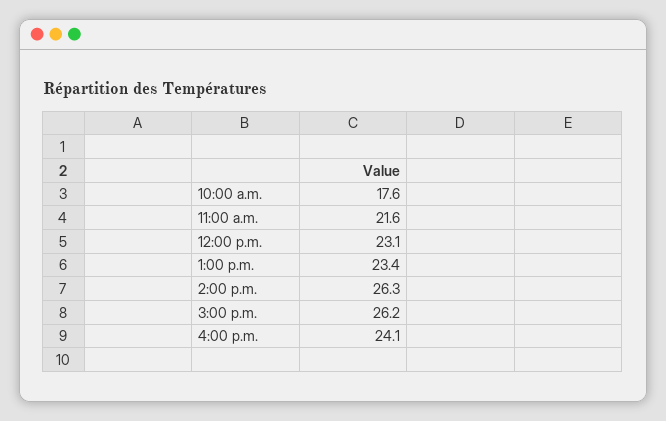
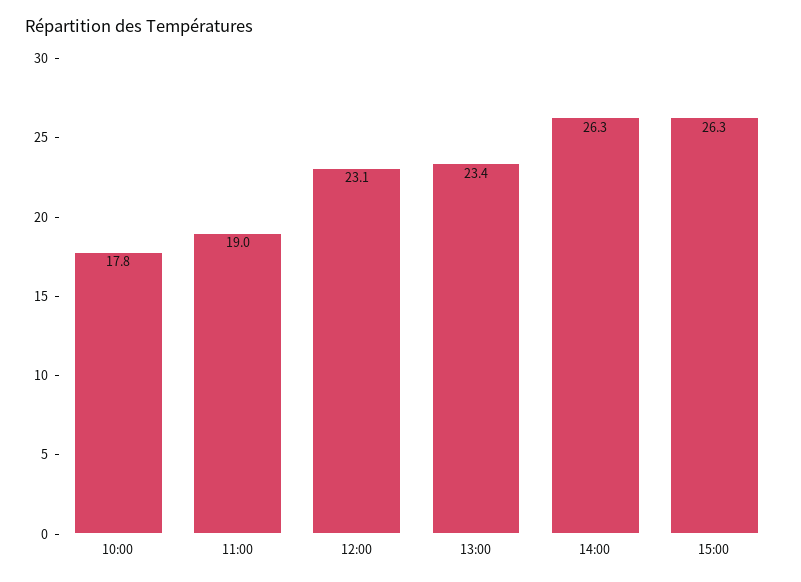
  {
-   "10:00 a.m.": 17.6,
+   "10:00 a.m.": 17.8,
-   "11:00 a.m.": 21.6,
+   "11:00 a.m.": 19,
    "12:00 p.m.": 23.1,
    "1:00 p.m.": 23.4,
    "2:00 p.m.": 26.3,
-   "3:00 p.m.": 26.2,
+   "3:00 p.m.": 26.3
-   "4:00 p.m.": 24.1
  }

